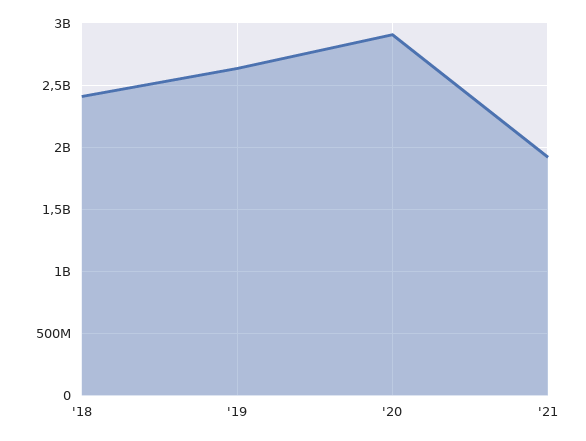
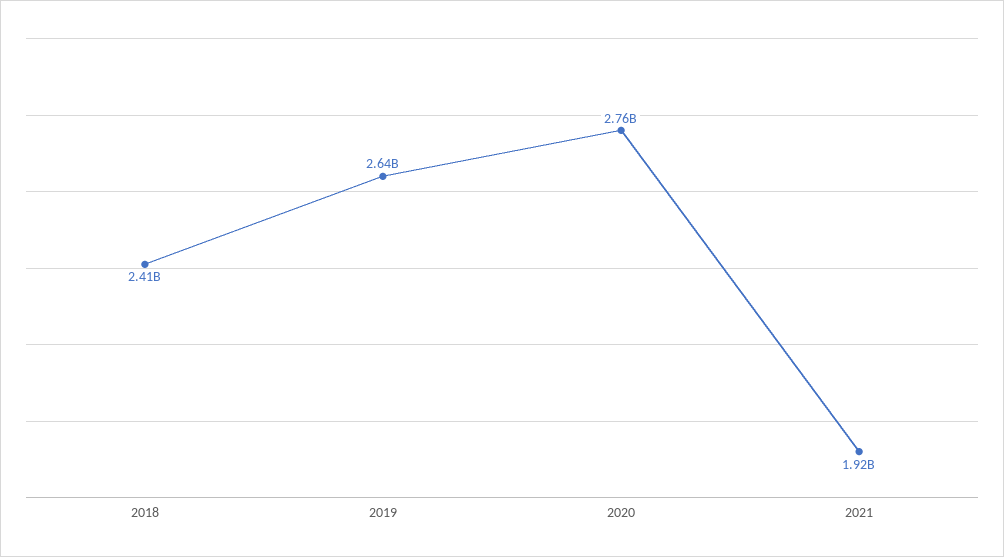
  {
    "'18": 2410000000,
    "'19": 2640000000,
-   "'20": 2900000000,
+   "'20": 2760000000,
    "'21": 1920000000
  }

